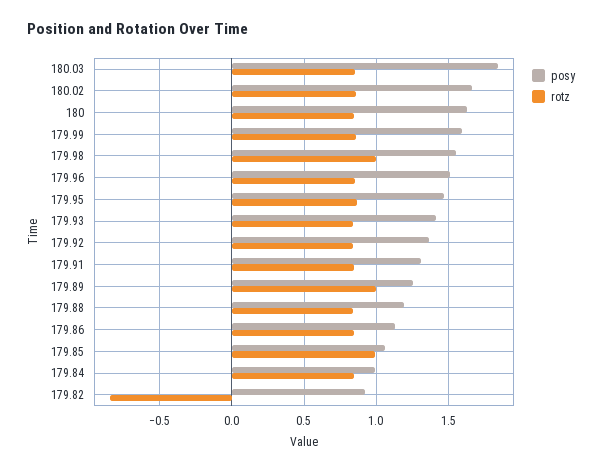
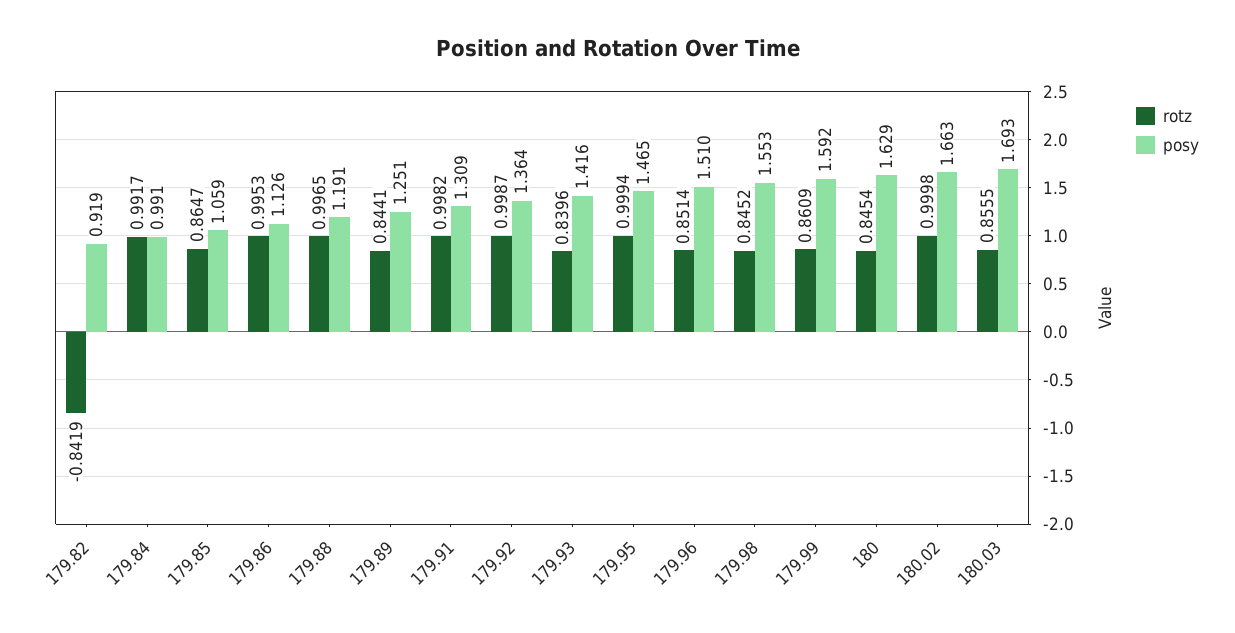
  {
    "posy": {
-     "180.03": 1.85,
+     "180.03": 1.693,
      "180.02": 1.663,
      "180": 1.629,
      "179.99": 1.592,
      "179.98": 1.553,
      "179.96": 1.51,
      "179.95": 1.465,
      "179.93": 1.416,
      "179.92": 1.364,
      "179.91": 1.309,
      "179.89": 1.251,
      "179.88": 1.191,
      "179.86": 1.126,
      "179.85": 1.059,
      "179.84": 0.991,
      "179.82": 0.919
    },
    "rotz": {
      "180.03": 0.8555,
-     "180.02": 0.85,
+     "180.02": 0.9998,
      "180": 0.8454,
      "179.99": 0.8609,
-     "179.98": 1,
+     "179.98": 0.8452,
      "179.96": 0.8514,
-     "179.95": 0.85,
+     "179.95": 0.9994,
      "179.93": 0.8396,
-     "179.92": 0.85,
+     "179.92": 0.9987,
-     "179.91": 0.85,
+     "179.91": 0.9982,
-     "179.89": 1,
+     "179.89": 0.8441,
-     "179.88": 0.85,
+     "179.88": 0.9965,
-     "179.86": 0.85,
+     "179.86": 0.9953,
-     "179.85": 1,
+     "179.85": 0.8647,
-     "179.84": 0.85,
+     "179.84": 0.9917,
      "179.82": -0.8419
    }
  }

